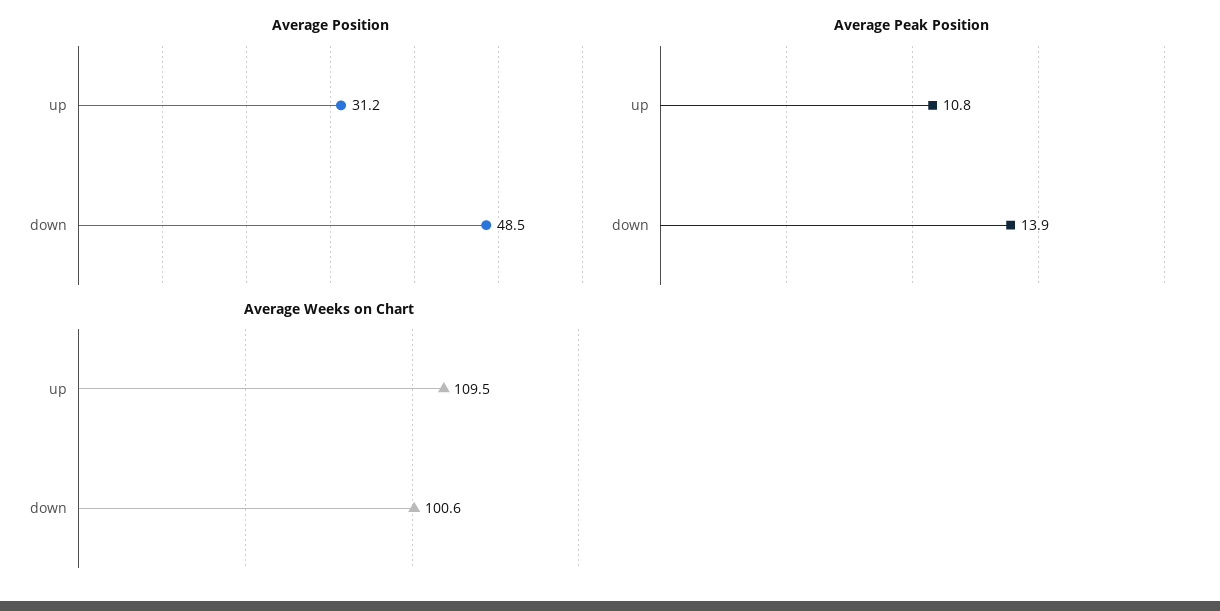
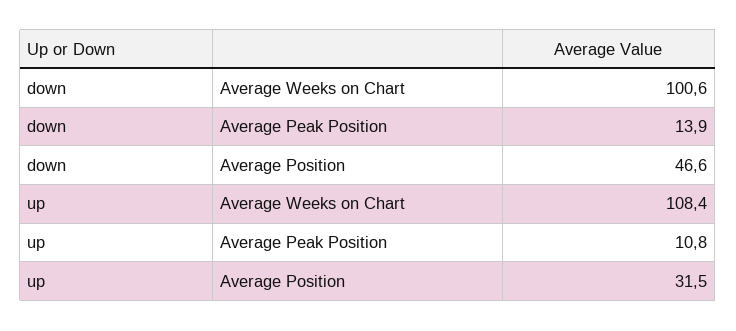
  {
    "Average Position": {
-     "up": 31.2,
+     "up": 31.5,
-     "down": 48.5
+     "down": 46.6
    },
    "Average Peak Position": {
      "up": 10.8,
      "down": 13.9
    },
    "Average Weeks on Chart": {
-     "up": 109.5,
+     "up": 108.4,
      "down": 100.6
    }
  }

